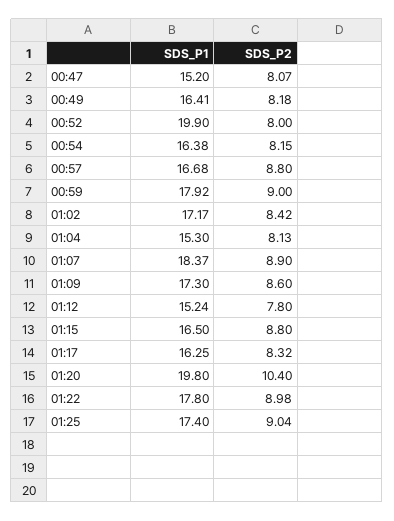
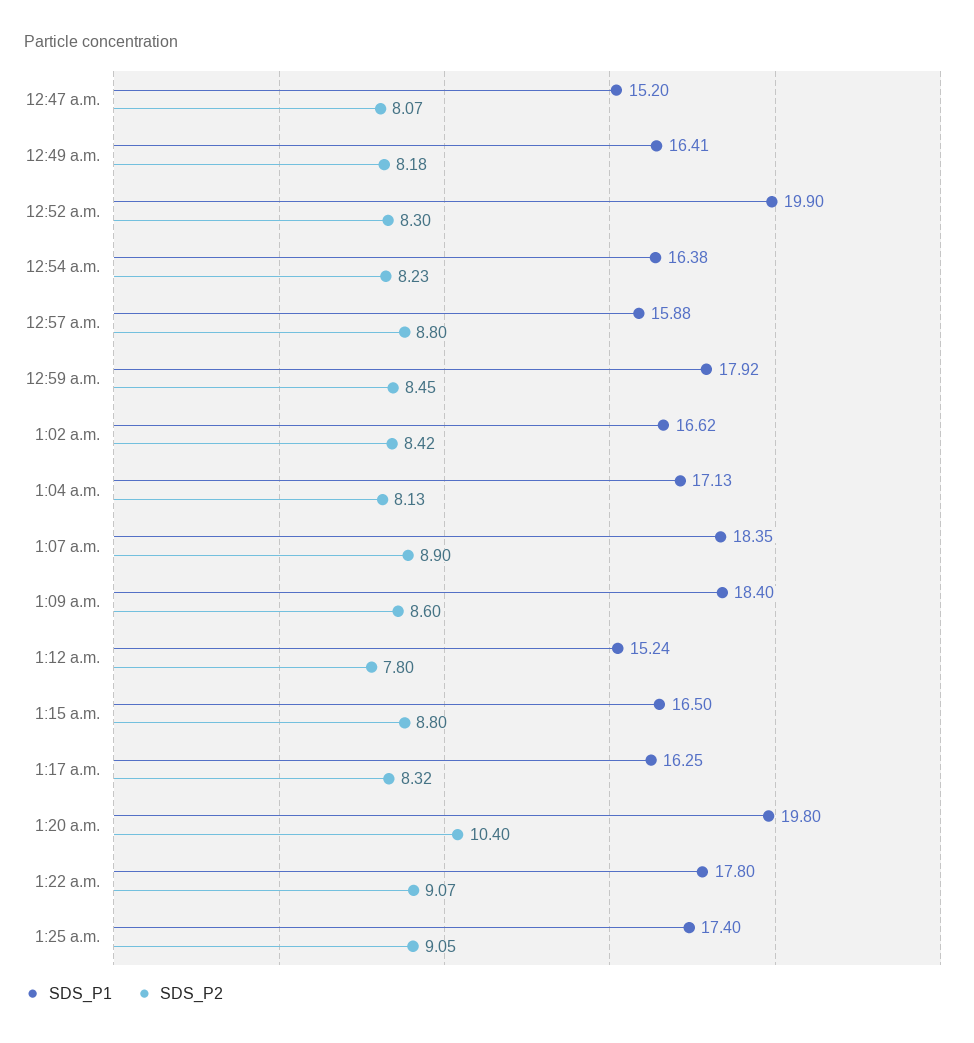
  {
    "SDS_P1": {
      "00:47": 15.2,
      "00:49": 16.41,
      "00:52": 19.9,
      "00:54": 16.38,
-     "00:57": 16.68,
+     "00:57": 15.88,
      "00:59": 17.92,
-     "01:02": 17.17,
+     "01:02": 16.62,
-     "01:04": 15.3,
+     "01:04": 17.13,
-     "01:07": 18.37,
+     "01:07": 18.35,
-     "01:09": 17.3,
+     "01:09": 18.4,
      "01:12": 15.24,
      "01:15": 16.5,
      "01:17": 16.25,
      "01:20": 19.8,
      "01:22": 17.8,
      "01:25": 17.4
    },
    "SDS_P2": {
      "00:47": 8.07,
      "00:49": 8.18,
-     "00:52": 8,
+     "00:52": 8.3,
-     "00:54": 8.15,
+     "00:54": 8.23,
      "00:57": 8.8,
-     "00:59": 9,
+     "00:59": 8.45,
      "01:02": 8.42,
      "01:04": 8.13,
      "01:07": 8.9,
      "01:09": 8.6,
      "01:12": 7.8,
      "01:15": 8.8,
      "01:17": 8.32,
      "01:20": 10.4,
-     "01:22": 8.98,
+     "01:22": 9.07,
-     "01:25": 9.04
+     "01:25": 9.05
    }
  }

